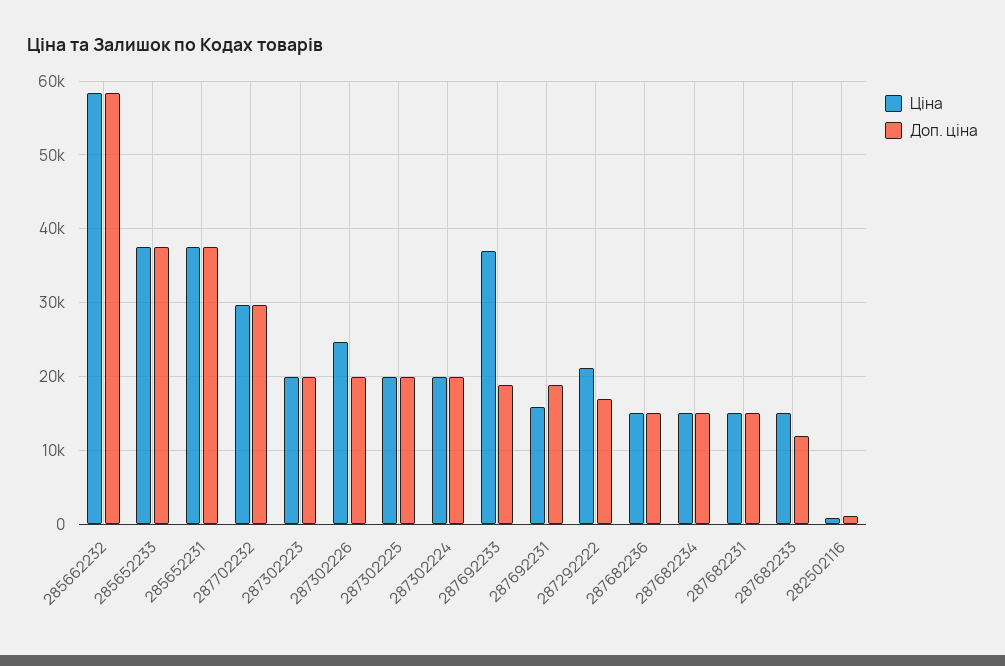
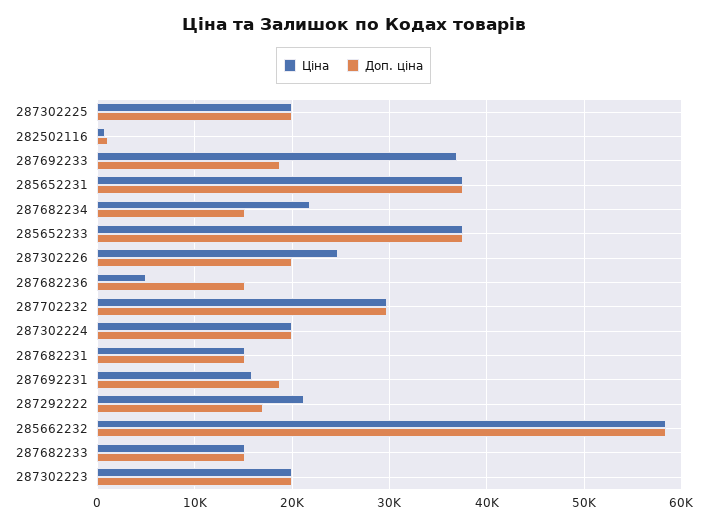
  {
    "Ціна": {
      "285662232": 58000,
      "285652233": 38000,
      "285652231": 38000,
      "287702232": 30000,
      "287302223": 20000,
      "287302226": 25000,
      "287302225": 20000,
      "287302224": 20000,
      "287692233": 37000,
      "287692231": 16000,
      "287292222": 21000,
-     "287682236": 15000,
+     "287682236": 5000,
-     "287682234": 15000,
+     "287682234": 22000,
      "287682231": 15000,
      "287682233": 15000,
      "282502116": 1000
    },
    "Доп. ціна": {
      "285662232": 58000,
      "285652233": 38000,
      "285652231": 38000,
      "287702232": 30000,
      "287302223": 20000,
      "287302226": 20000,
      "287302225": 20000,
      "287302224": 20000,
      "287692233": 19000,
      "287692231": 19000,
      "287292222": 17000,
      "287682236": 15000,
      "287682234": 15000,
      "287682231": 15000,
-     "287682233": 12000,
+     "287682233": 15000,
      "282502116": 1000
    }
  }

